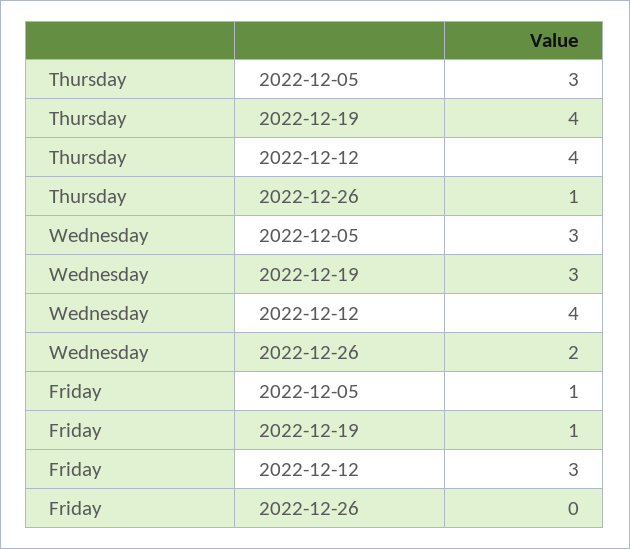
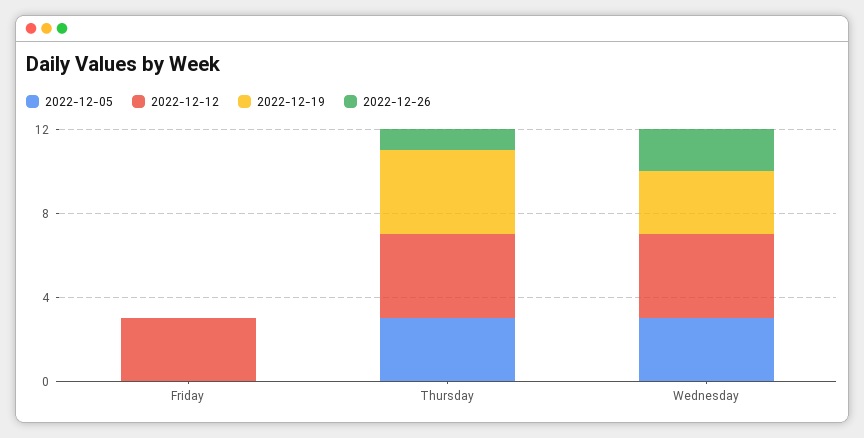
  {
    "2022-12-05": {
      "Thursday": 3,
      "Wednesday": 3,
-     "Friday": 1
+     "Friday": 0
    },
    "2022-12-19": {
      "Thursday": 4,
      "Wednesday": 3,
-     "Friday": 1
+     "Friday": 0
    },
    "2022-12-12": {
      "Thursday": 4,
      "Wednesday": 4,
      "Friday": 3
    },
    "2022-12-26": {
      "Thursday": 1,
      "Wednesday": 2,
      "Friday": 0
    }
  }

